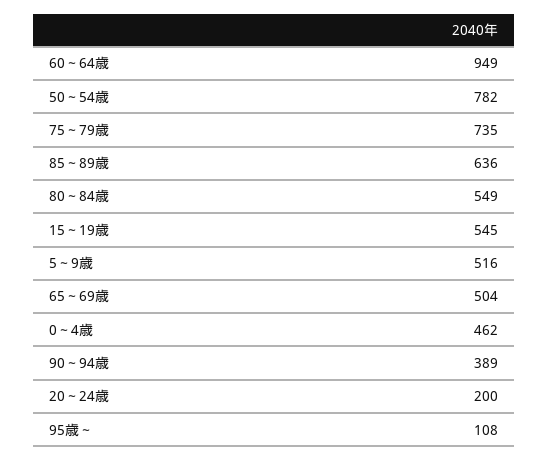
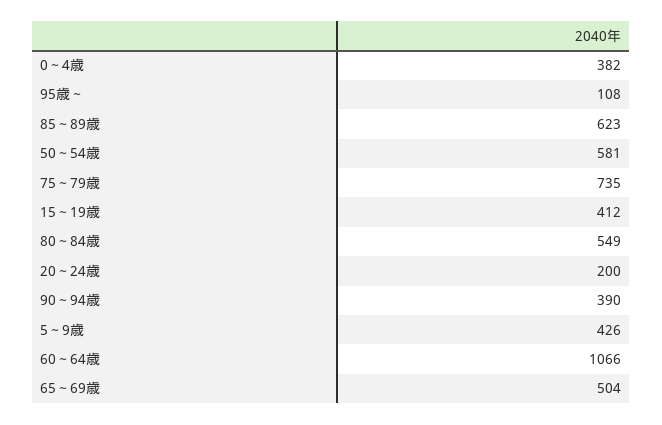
  {
-   "60～64歳": 949,
+   "60～64歳": 1066,
-   "50～54歳": 782,
+   "50～54歳": 581,
    "75～79歳": 735,
-   "85～89歳": 636,
+   "85～89歳": 623,
    "80～84歳": 549,
-   "15～19歳": 545,
+   "15～19歳": 412,
-   "5～9歳": 516,
+   "5～9歳": 426,
    "65～69歳": 504,
-   "0～4歳": 462,
+   "0～4歳": 382,
-   "90～94歳": 389,
+   "90～94歳": 390,
    "20～24歳": 200,
    "95歳～": 108
  }

